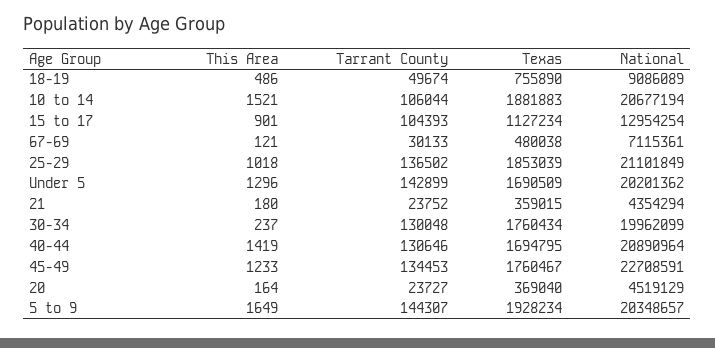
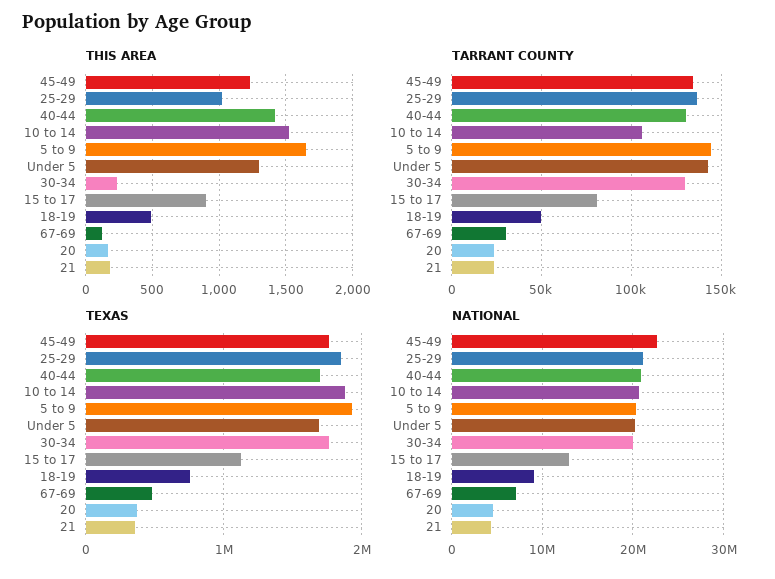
  {
    "This Area": {
      "18-19": 486,
      "10 to 14": 1521,
      "15 to 17": 901,
      "67-69": 121,
      "25-29": 1018,
      "Under 5": 1296,
      "21": 180,
      "30-34": 237,
      "40-44": 1419,
      "45-49": 1233,
      "20": 164,
      "5 to 9": 1649
    },
    "Tarrant County": {
      "18-19": 49674,
      "10 to 14": 106044,
-     "15 to 17": 104393,
+     "15 to 17": 80000,
      "67-69": 30133,
      "25-29": 136502,
      "Under 5": 142899,
      "21": 23752,
      "30-34": 130048,
      "40-44": 130646,
      "45-49": 134453,
      "20": 23727,
      "5 to 9": 144307
    },
    "Texas": {
      "18-19": 755890,
      "10 to 14": 1881883,
      "15 to 17": 1127234,
      "67-69": 480038,
      "25-29": 1853039,
      "Under 5": 1690509,
      "21": 359015,
      "30-34": 1760434,
      "40-44": 1694795,
      "45-49": 1760467,
      "20": 369040,
      "5 to 9": 1928234
    },
    "National": {
      "18-19": 9086089,
      "10 to 14": 20677194,
      "15 to 17": 12954254,
      "67-69": 7115361,
      "25-29": 21101849,
      "Under 5": 20201362,
      "21": 4354294,
      "30-34": 19962099,
      "40-44": 20890964,
      "45-49": 22708591,
      "20": 4519129,
      "5 to 9": 20348657
    }
  }

